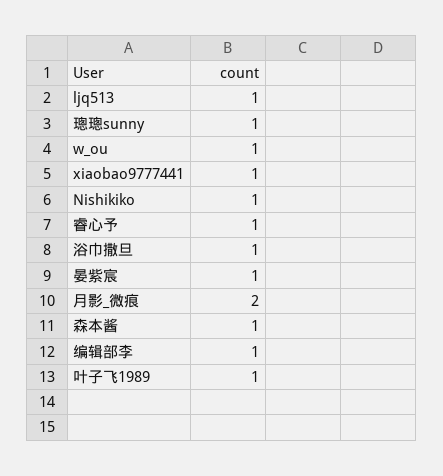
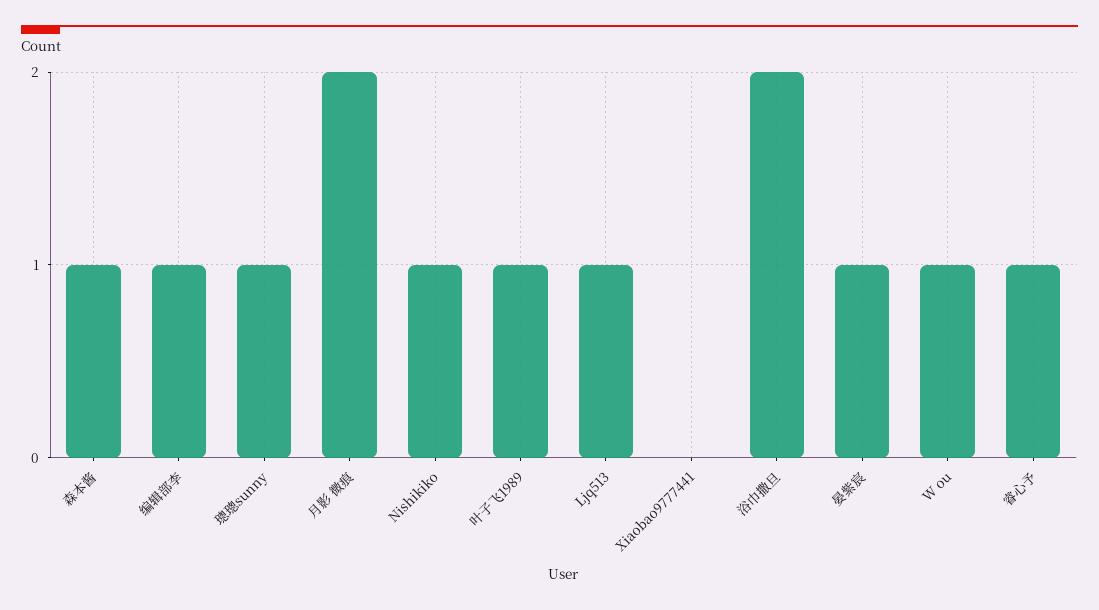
  {
    "ljq513": 1,
    "璁璁sunny": 1,
    "w_ou": 1,
-   "xiaobao9777441": 1,
+   "xiaobao9777441": 0,
    "Nishikiko": 1,
    "睿心予": 1,
-   "浴巾撒旦": 1,
+   "浴巾撒旦": 2,
    "晏紫宸": 1,
    "月影_微痕": 2,
    "森本酱": 1,
    "编辑部李": 1,
    "叶子飞1989": 1
  }

